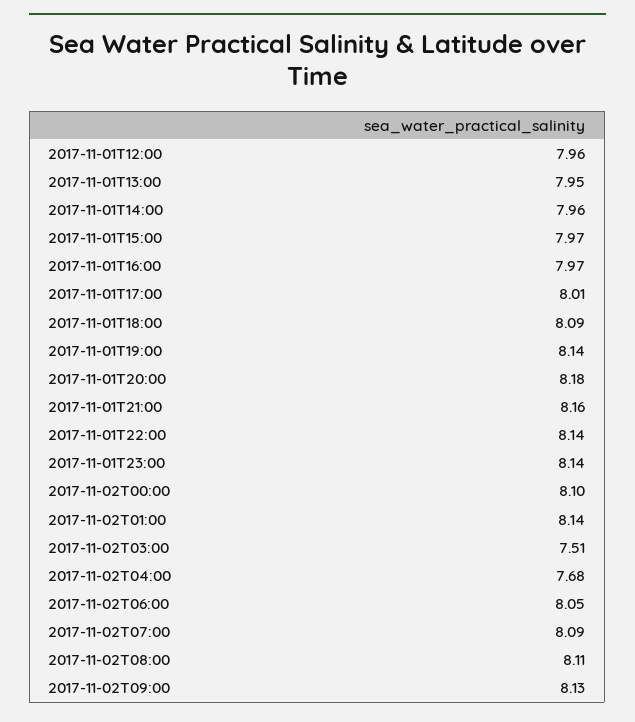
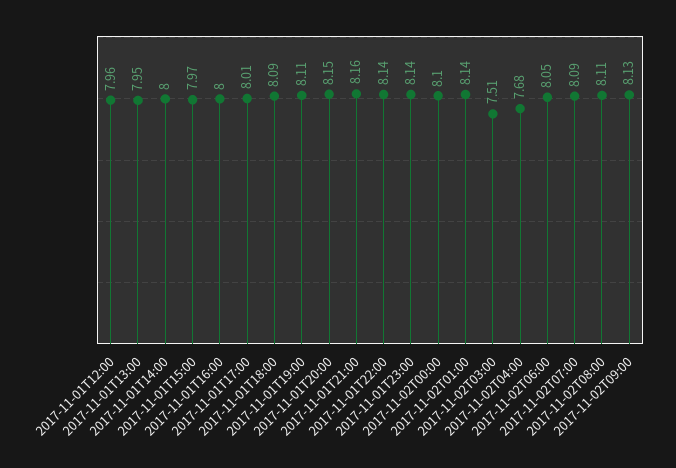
  {
    "2017-11-01T12:00": 7.96,
    "2017-11-01T13:00": 7.95,
-   "2017-11-01T14:00": 7.96,
+   "2017-11-01T14:00": 8,
    "2017-11-01T15:00": 7.97,
-   "2017-11-01T16:00": 7.97,
+   "2017-11-01T16:00": 8,
    "2017-11-01T17:00": 8.01,
    "2017-11-01T18:00": 8.09,
-   "2017-11-01T19:00": 8.14,
+   "2017-11-01T19:00": 8.11,
-   "2017-11-01T20:00": 8.18,
+   "2017-11-01T20:00": 8.15,
    "2017-11-01T21:00": 8.16,
    "2017-11-01T22:00": 8.14,
    "2017-11-01T23:00": 8.14,
    "2017-11-02T00:00": 8.1,
    "2017-11-02T01:00": 8.14,
    "2017-11-02T03:00": 7.51,
    "2017-11-02T04:00": 7.68,
    "2017-11-02T06:00": 8.05,
    "2017-11-02T07:00": 8.09,
    "2017-11-02T08:00": 8.11,
    "2017-11-02T09:00": 8.13
  }

